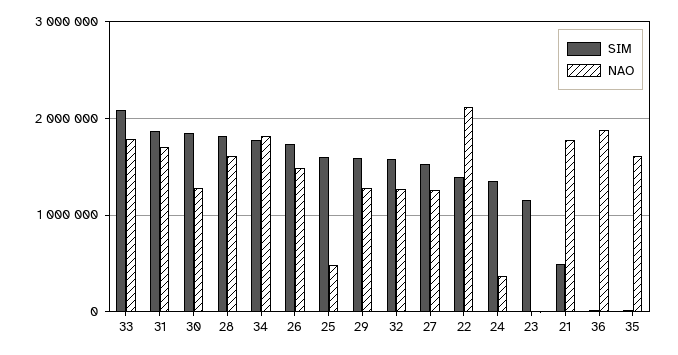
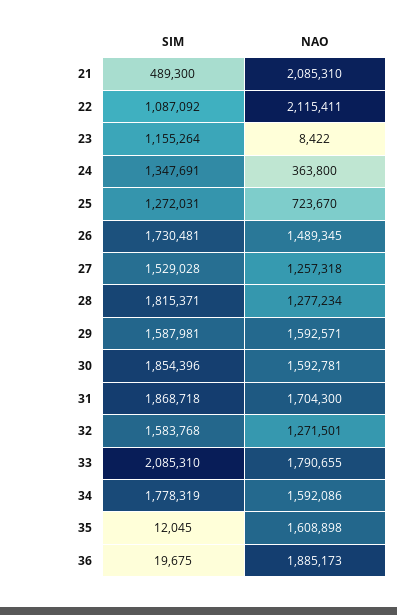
  {
    "SIM": {
      "33": 2085310,
      "31": 1868718,
      "30": 1854396,
      "28": 1815371,
      "34": 1778319,
      "26": 1730481,
-     "25": 1600000,
+     "25": 1272031,
      "29": 1587981,
      "32": 1583768,
      "27": 1529028,
-     "22": 1400000,
+     "22": 1087092,
      "24": 1347691,
      "23": 1155264,
      "21": 489300,
      "36": 19675,
      "35": 12045
    },
    "NAO": {
      "33": 1790655,
      "31": 1704300,
-     "30": 1300000,
+     "30": 1592781,
-     "28": 1600000,
+     "28": 1277234,
-     "34": 1800000,
+     "34": 1592086,
      "26": 1489345,
-     "25": 500000,
+     "25": 723670,
-     "29": 1300000,
+     "29": 1592571,
      "32": 1271501,
      "27": 1257318,
      "22": 2115411,
      "24": 363800,
      "23": 8422,
-     "21": 1800000,
+     "21": 2085310,
      "36": 1885173,
      "35": 1608898
    }
  }

